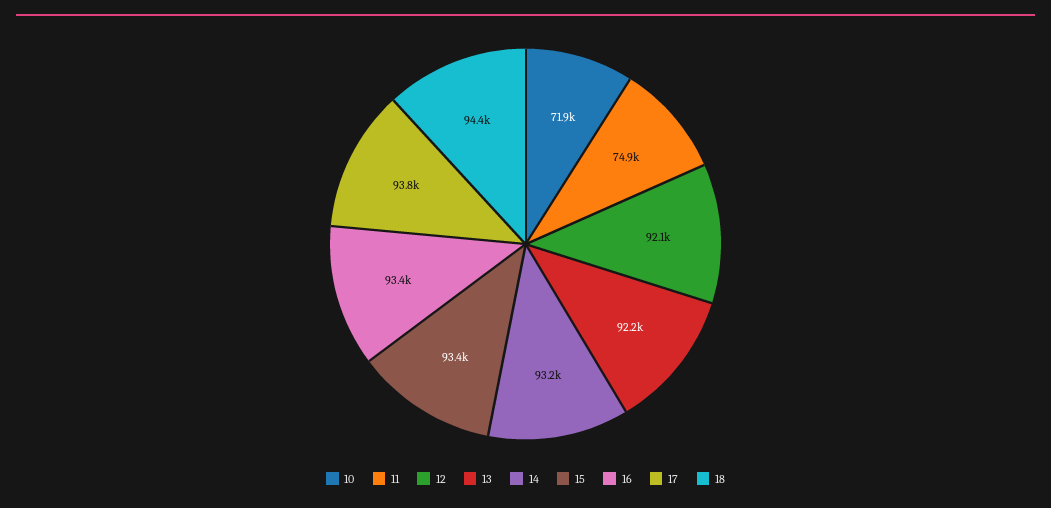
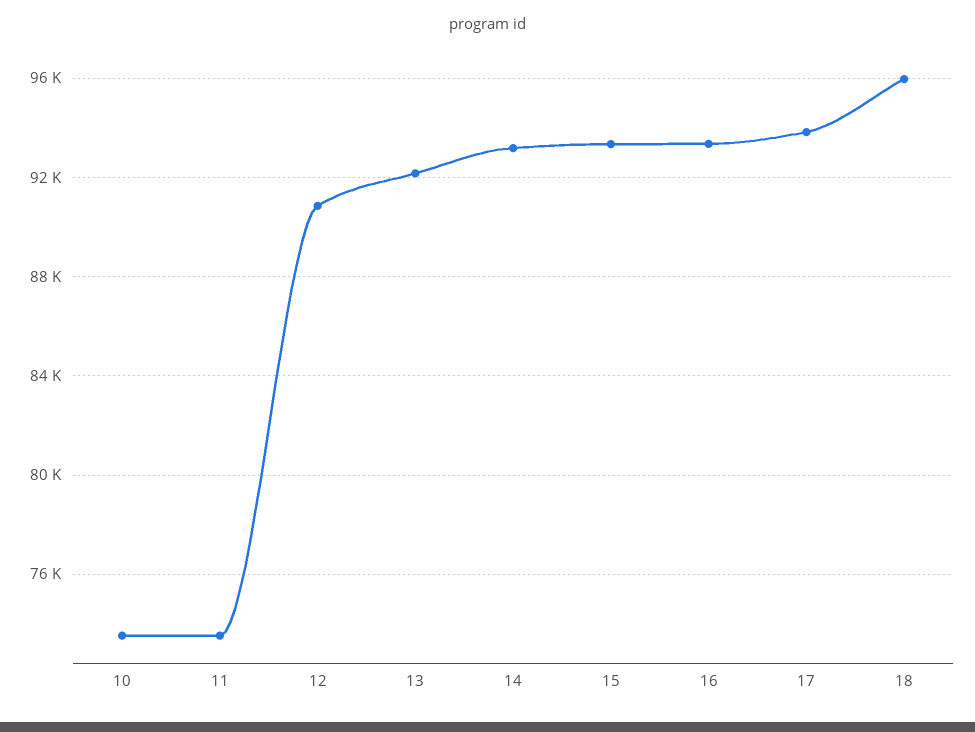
  {
-   "10": 71900,
+   "10": 73500,
-   "11": 74900,
+   "11": 73500,
-   "12": 92100,
+   "12": 91000,
    "13": 92200,
    "14": 93200,
    "15": 93400,
    "16": 93400,
    "17": 93800,
-   "18": 94400
+   "18": 96000
  }

